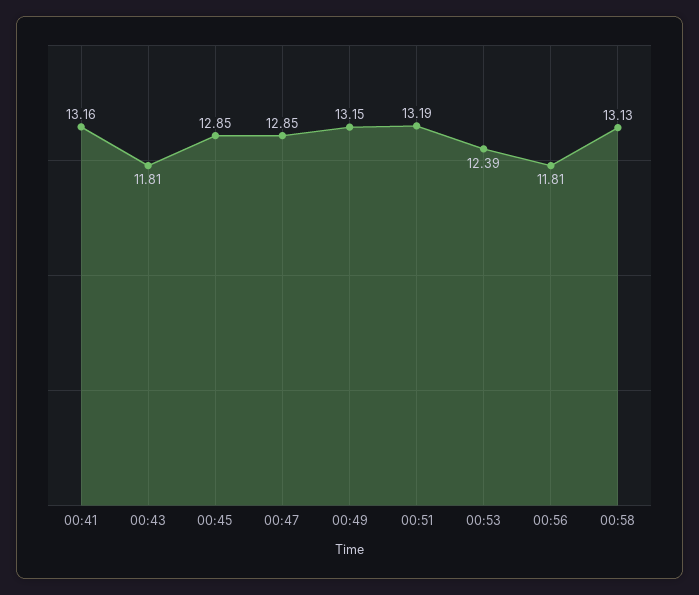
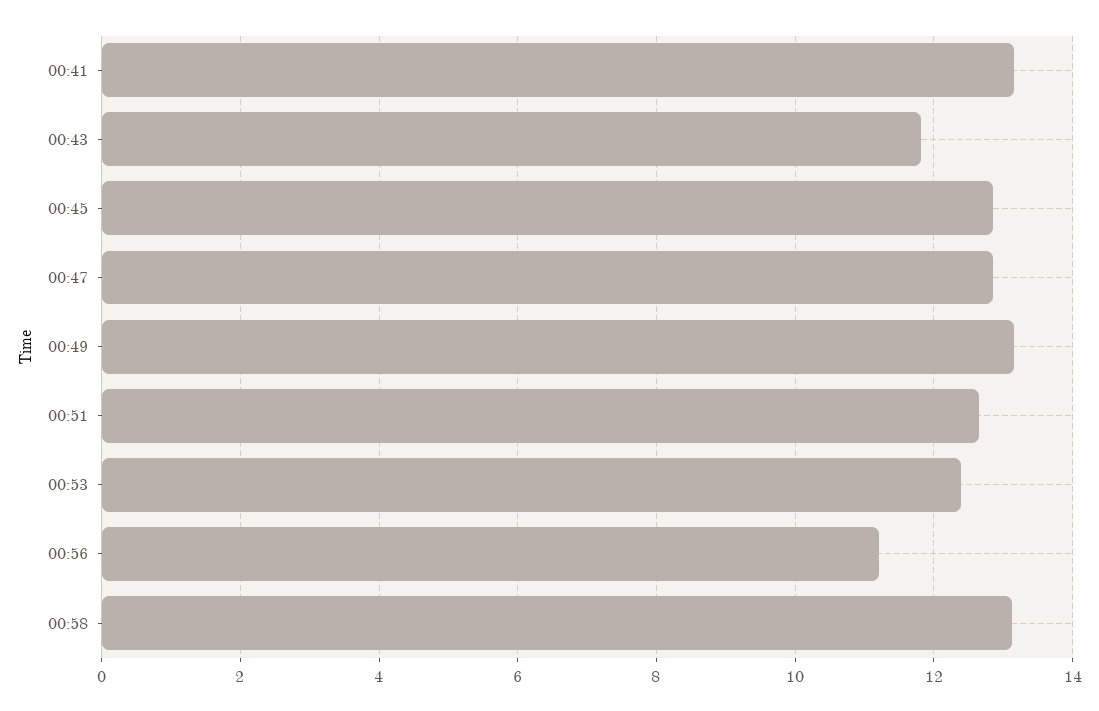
  {
    "00:41": 13.16,
    "00:43": 11.81,
    "00:45": 12.85,
    "00:47": 12.85,
    "00:49": 13.15,
-   "00:51": 13.19,
+   "00:51": 12.6,
    "00:53": 12.39,
-   "00:56": 11.81,
+   "00:56": 11.2,
    "00:58": 13.13
  }

